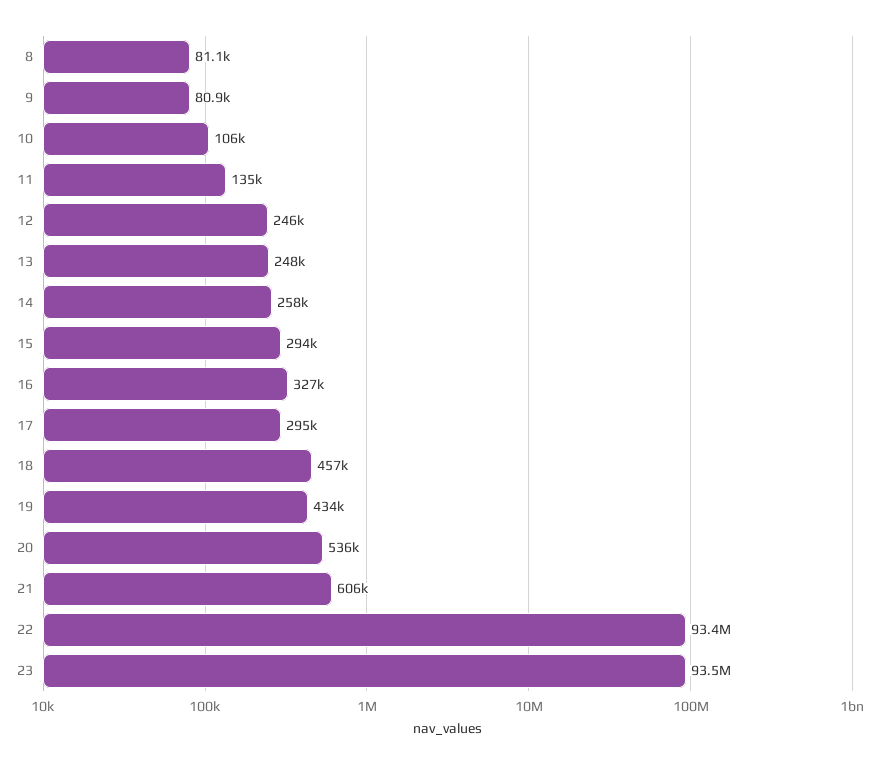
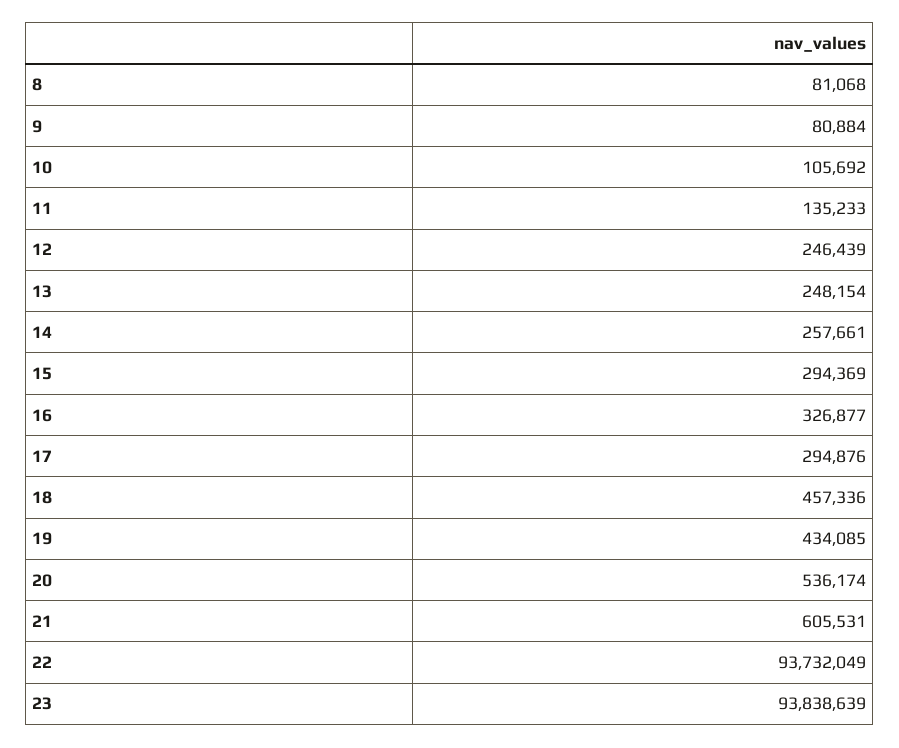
  {
    "8": 81068,
    "9": 80884,
    "10": 105692,
    "11": 135233,
    "12": 246439,
    "13": 248154,
    "14": 257661,
    "15": 294369,
    "16": 326877,
    "17": 294876,
    "18": 457336,
    "19": 434085,
    "20": 536174,
    "21": 605531,
-   "22": 93400000,
+   "22": 93732049,
-   "23": 93500000
+   "23": 93838639
  }

